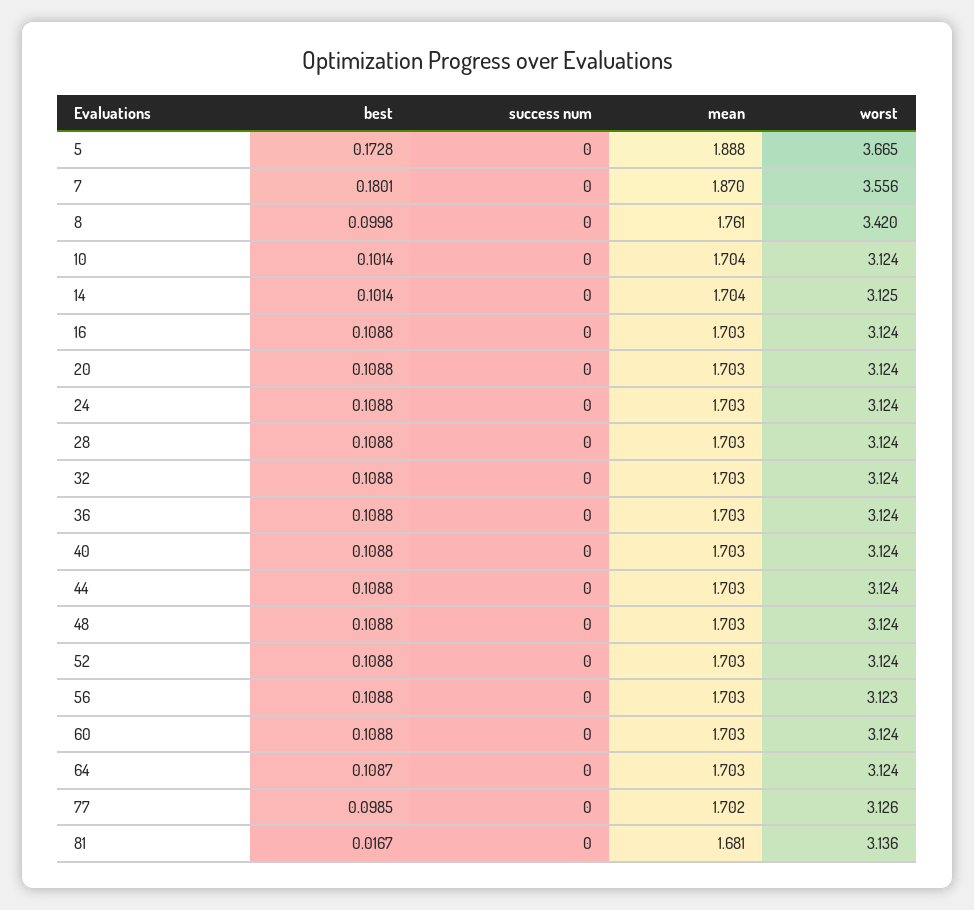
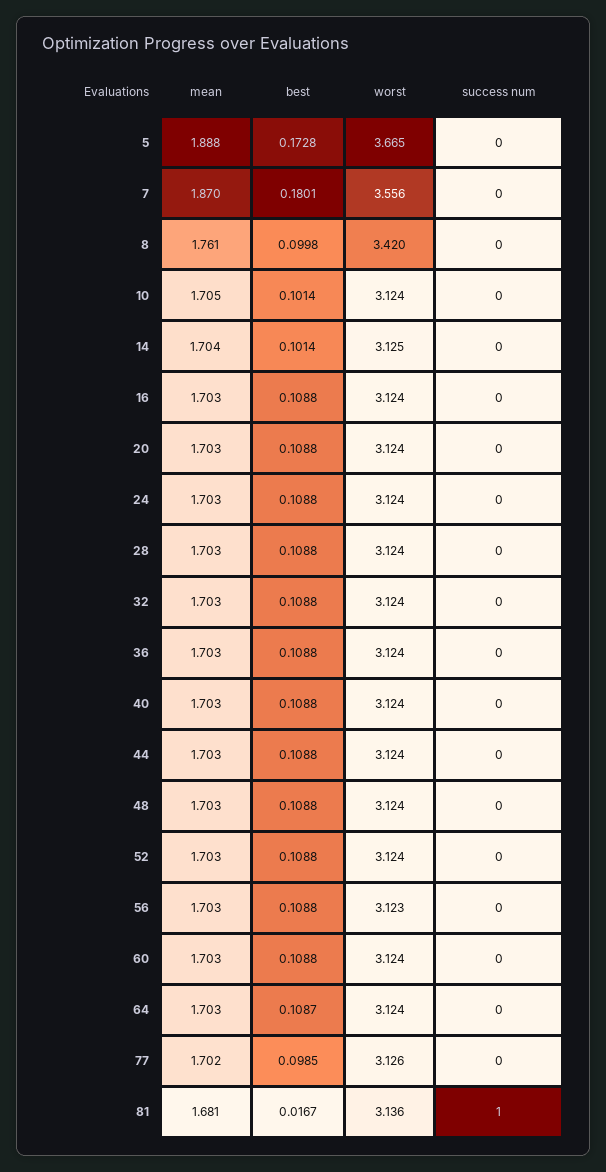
  {
    "best": {
      "5": 0.1728,
      "7": 0.1801,
      "8": 0.0998,
      "10": 0.1014,
      "14": 0.1014,
      "16": 0.1088,
      "20": 0.1088,
      "24": 0.1088,
      "28": 0.1088,
      "32": 0.1088,
      "36": 0.1088,
      "40": 0.1088,
      "44": 0.1088,
      "48": 0.1088,
      "52": 0.1088,
      "56": 0.1088,
      "60": 0.1088,
      "64": 0.1087,
      "77": 0.0985,
      "81": 0.0167
    },
    "success num": {
      "5": 0,
      "7": 0,
      "8": 0,
      "10": 0,
      "14": 0,
      "16": 0,
      "20": 0,
      "24": 0,
      "28": 0,
      "32": 0,
      "36": 0,
      "40": 0,
      "44": 0,
      "48": 0,
      "52": 0,
      "56": 0,
      "60": 0,
      "64": 0,
      "77": 0,
-     "81": 0
+     "81": 1
    },
    "mean": {
      "5": 1.888,
      "7": 1.87,
      "8": 1.761,
-     "10": 1.704,
+     "10": 1.705,
      "14": 1.704,
      "16": 1.703,
      "20": 1.703,
      "24": 1.703,
      "28": 1.703,
      "32": 1.703,
      "36": 1.703,
      "40": 1.703,
      "44": 1.703,
      "48": 1.703,
      "52": 1.703,
      "56": 1.703,
      "60": 1.703,
      "64": 1.703,
      "77": 1.702,
      "81": 1.681
    },
    "worst": {
      "5": 3.665,
      "7": 3.556,
      "8": 3.42,
      "10": 3.124,
      "14": 3.125,
      "16": 3.124,
      "20": 3.124,
      "24": 3.124,
      "28": 3.124,
      "32": 3.124,
      "36": 3.124,
      "40": 3.124,
      "44": 3.124,
      "48": 3.124,
      "52": 3.124,
      "56": 3.123,
      "60": 3.124,
      "64": 3.124,
      "77": 3.126,
      "81": 3.136
    }
  }

